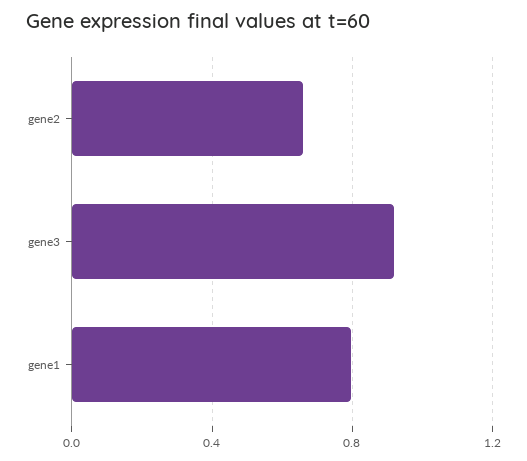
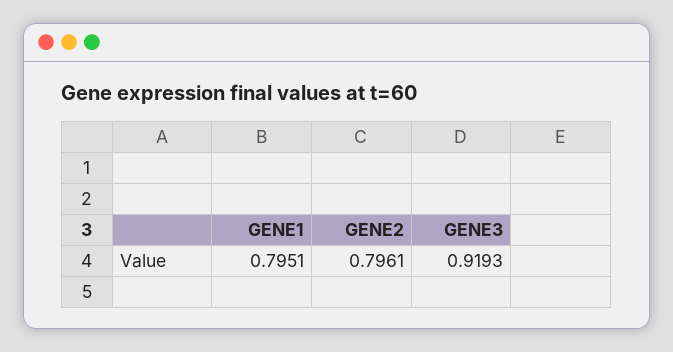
  {
-   "gene2": 0.65,
+   "gene2": 0.7961,
    "gene3": 0.9193,
    "gene1": 0.7951
  }

